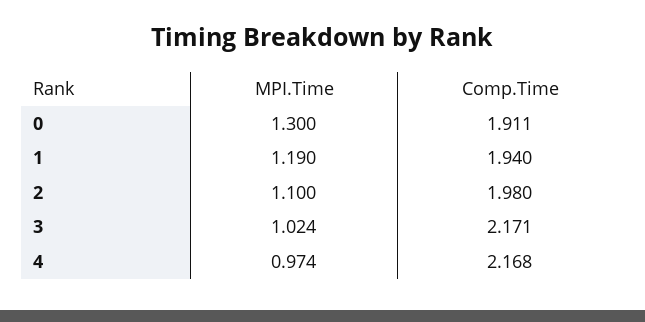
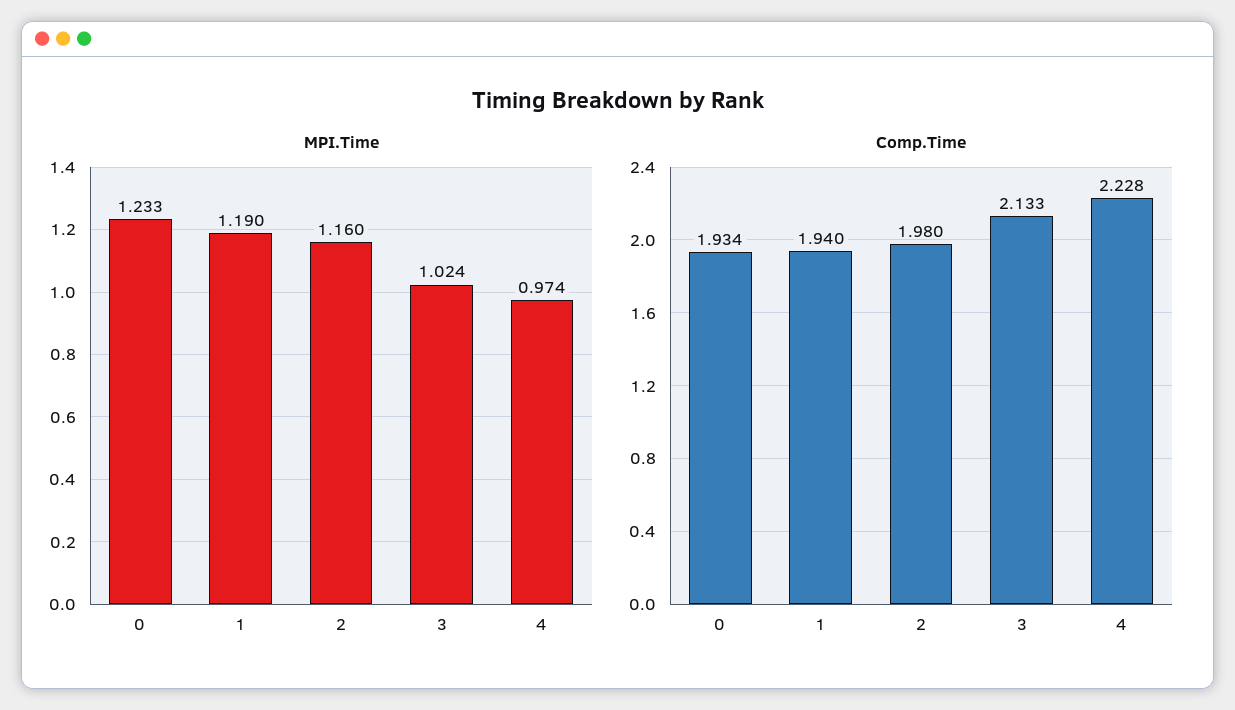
  {
    "MPI.Time": {
-     "0": 1.3,
+     "0": 1.233,
      "1": 1.19,
-     "2": 1.1,
+     "2": 1.16,
      "3": 1.024,
      "4": 0.974
    },
    "Comp.Time": {
-     "0": 1.911,
+     "0": 1.934,
      "1": 1.94,
      "2": 1.98,
-     "3": 2.171,
+     "3": 2.133,
-     "4": 2.168
+     "4": 2.228
    }
  }

